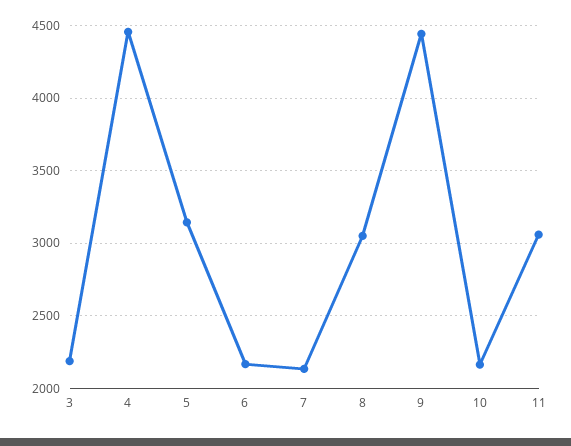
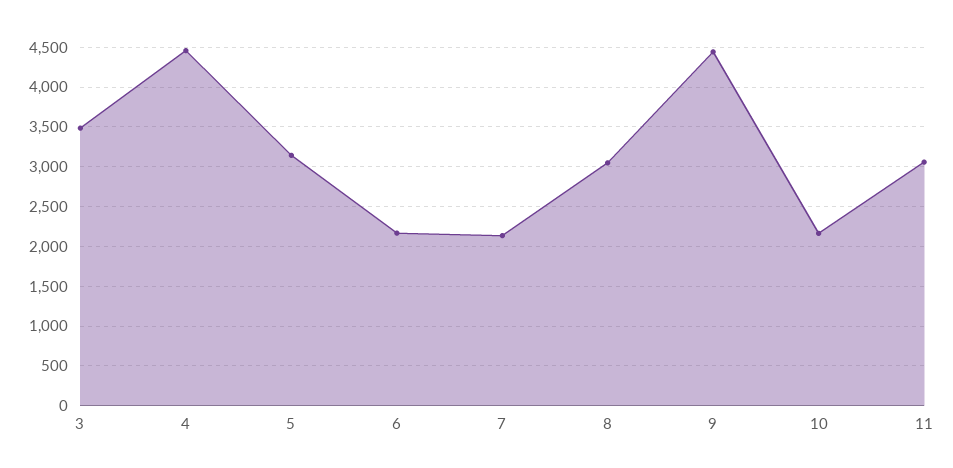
  {
-   "3": 2200,
+   "3": 3500,
    "4": 4450,
    "5": 3150,
    "6": 2150,
    "7": 2150,
    "8": 3050,
    "9": 4450,
    "10": 2150,
    "11": 3050
  }

